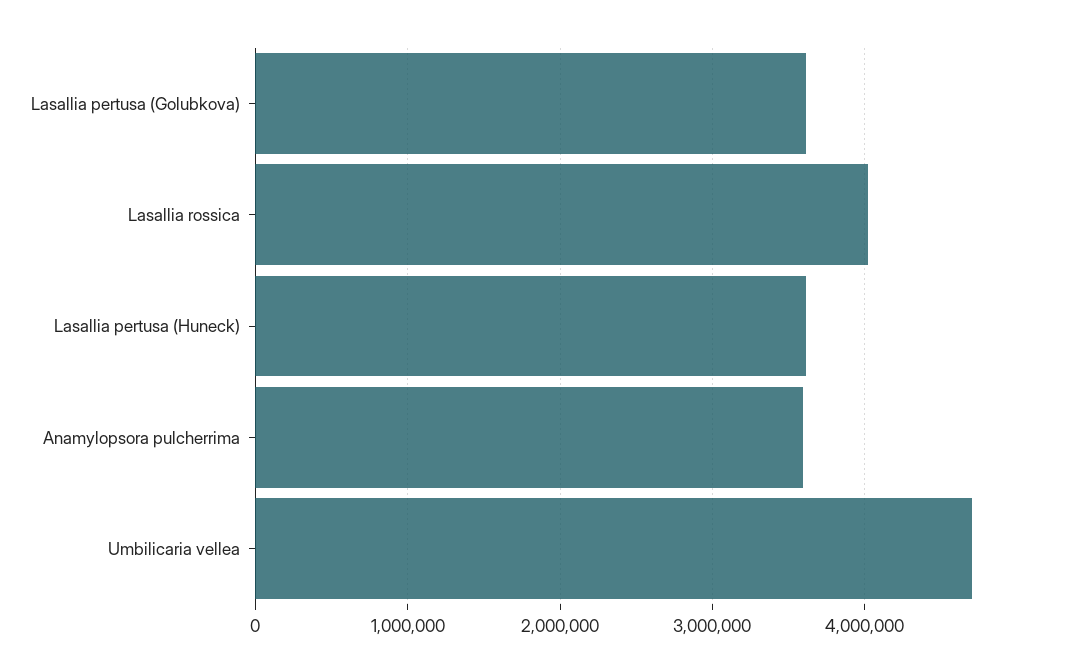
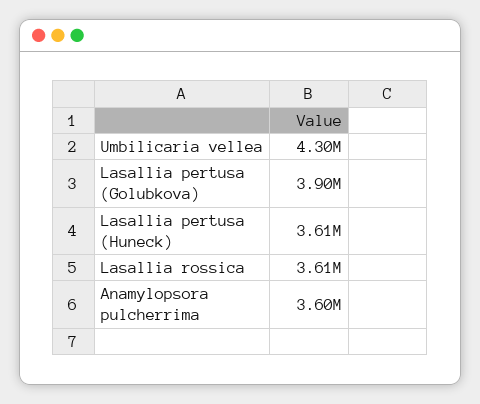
  {
-   "Lasallia pertusa (Golubkova)": 3600000,
+   "Lasallia pertusa (Golubkova)": 3900000,
-   "Lasallia rossica": 4000000,
+   "Lasallia rossica": 3610000,
    "Lasallia pertusa (Huneck)": 3610000,
    "Anamylopsora pulcherrima": 3600000,
-   "Umbilicaria vellea": 4700000
+   "Umbilicaria vellea": 4300000
  }

